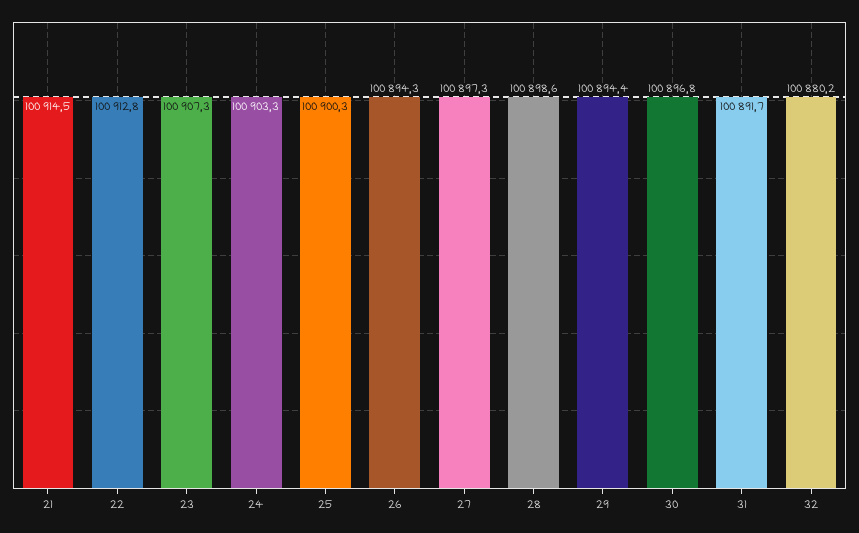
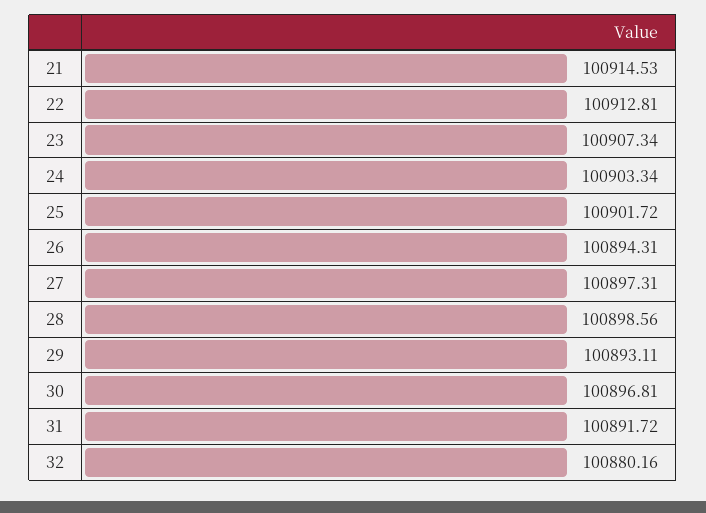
  {
    "21": 100914.53,
    "22": 100912.81,
    "23": 100907.34,
    "24": 100903.34,
-   "25": 100900.3,
+   "25": 100901.72,
    "26": 100894.31,
    "27": 100897.31,
    "28": 100898.56,
-   "29": 100894.4,
+   "29": 100893.11,
    "30": 100896.81,
    "31": 100891.72,
    "32": 100880.16
  }

